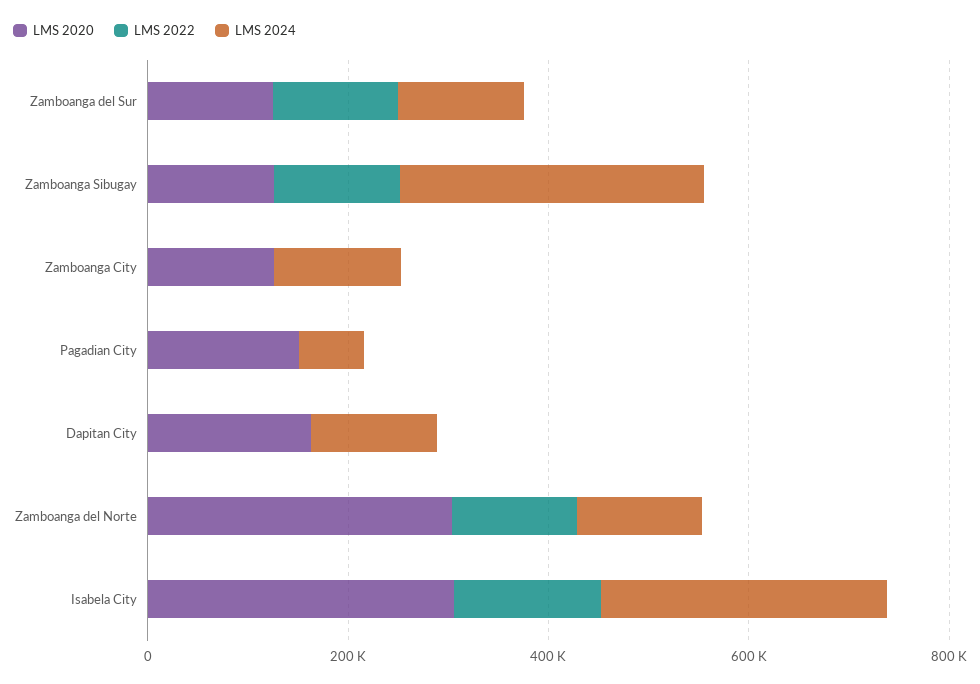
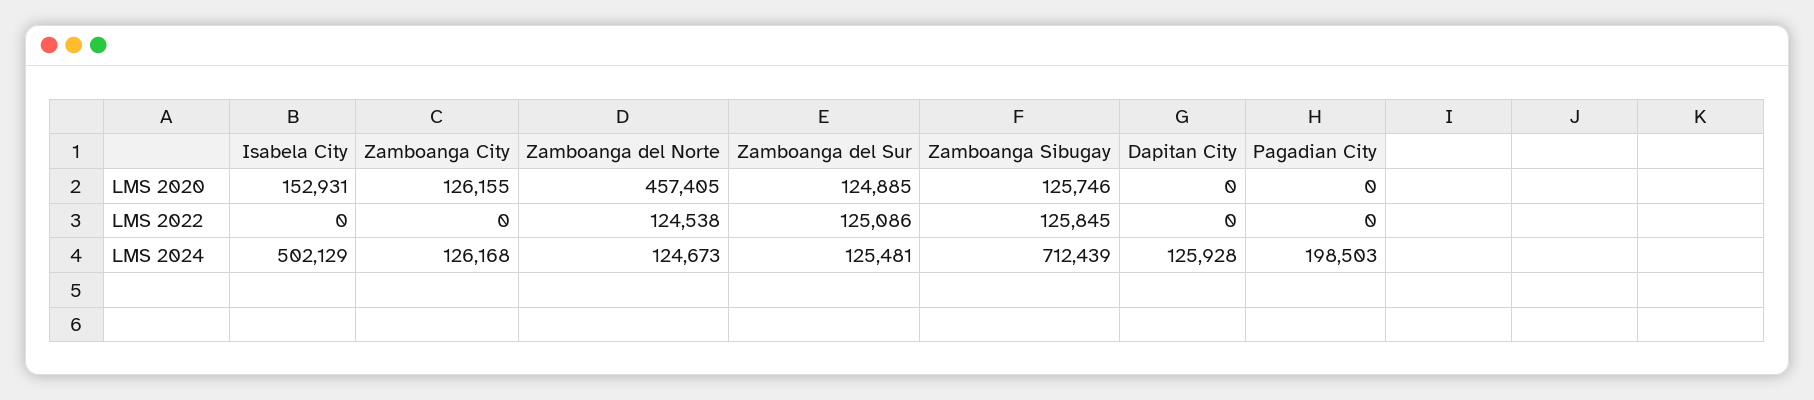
  {
    "LMS 2020": {
      "Zamboanga del Sur": 124885,
      "Zamboanga Sibugay": 125746,
      "Zamboanga City": 126155,
-     "Pagadian City": 150000,
+     "Pagadian City": 0,
-     "Dapitan City": 150000,
+     "Dapitan City": 0,
-     "Zamboanga del Norte": 300000,
+     "Zamboanga del Norte": 457405,
-     "Isabela City": 300000
+     "Isabela City": 152931
    },
    "LMS 2022": {
      "Zamboanga del Sur": 125086,
      "Zamboanga Sibugay": 125845,
      "Zamboanga City": 0,
      "Pagadian City": 0,
      "Dapitan City": 0,
      "Zamboanga del Norte": 124538,
-     "Isabela City": 150000
+     "Isabela City": 0
    },
    "LMS 2024": {
      "Zamboanga del Sur": 125481,
-     "Zamboanga Sibugay": 300000,
+     "Zamboanga Sibugay": 712439,
      "Zamboanga City": 126168,
-     "Pagadian City": 50000,
+     "Pagadian City": 198503,
      "Dapitan City": 125928,
      "Zamboanga del Norte": 124673,
-     "Isabela City": 300000
+     "Isabela City": 502129
    }
  }

